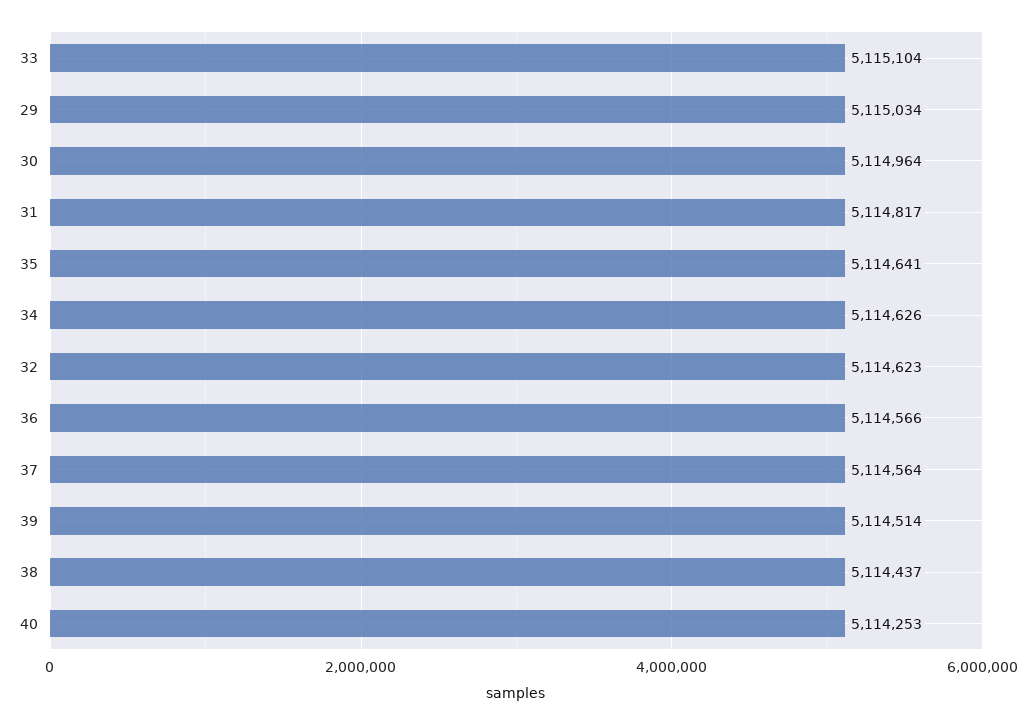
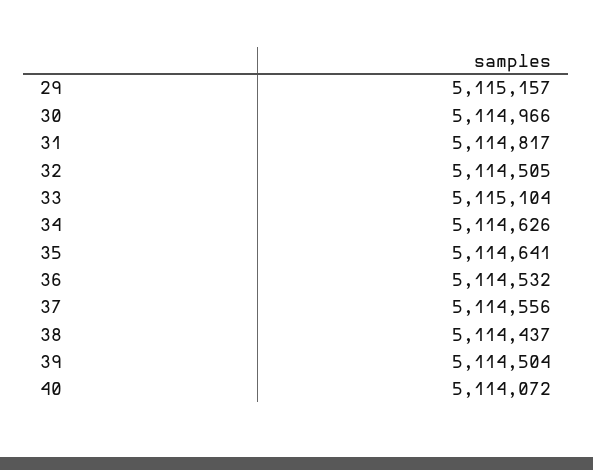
  {
    "33": 5115104,
-   "29": 5115034,
+   "29": 5115157,
-   "30": 5114964,
+   "30": 5114966,
    "31": 5114817,
    "35": 5114641,
    "34": 5114626,
-   "32": 5114623,
+   "32": 5114505,
-   "36": 5114566,
+   "36": 5114532,
-   "37": 5114564,
+   "37": 5114556,
-   "39": 5114514,
+   "39": 5114504,
    "38": 5114437,
-   "40": 5114253
+   "40": 5114072
  }

